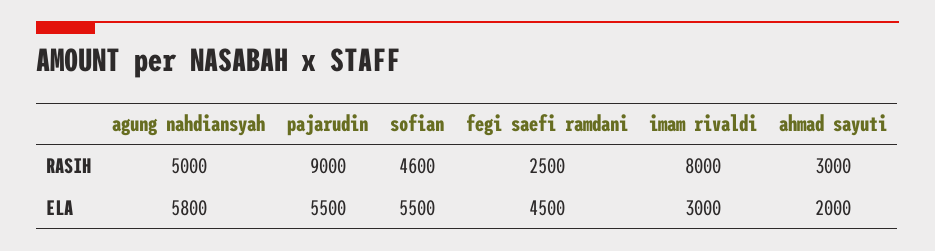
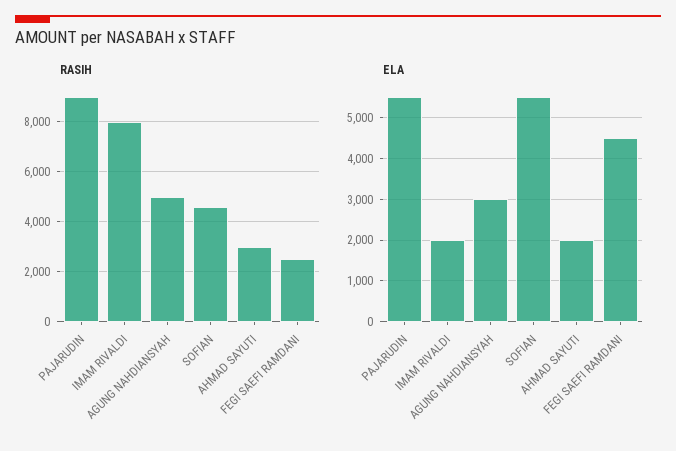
  {
    "RASIH": {
      "agung nahdiansyah": 5000,
      "pajarudin": 9000,
      "sofian": 4600,
      "fegi saefi ramdani": 2500,
      "imam rivaldi": 8000,
      "ahmad sayuti": 3000
    },
    "ELA": {
-     "agung nahdiansyah": 5800,
+     "agung nahdiansyah": 3000,
      "pajarudin": 5500,
      "sofian": 5500,
      "fegi saefi ramdani": 4500,
-     "imam rivaldi": 3000,
+     "imam rivaldi": 2000,
      "ahmad sayuti": 2000
    }
  }

